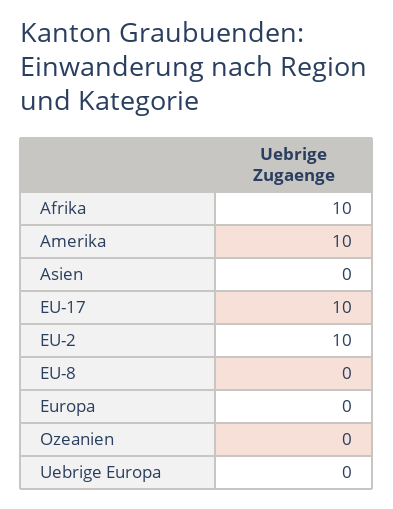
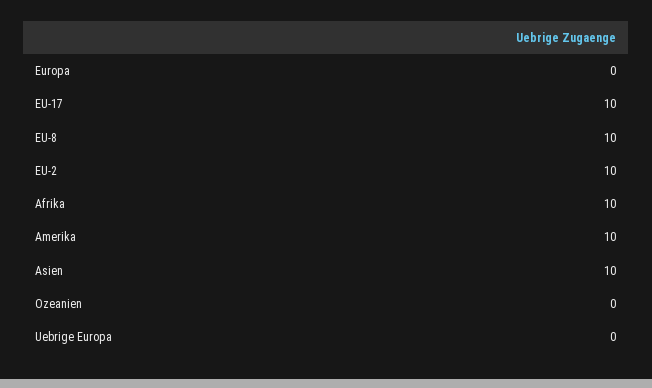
  {
    "Afrika": 10,
    "Amerika": 10,
-   "Asien": 0,
+   "Asien": 10,
    "EU-17": 10,
    "EU-2": 10,
-   "EU-8": 0,
+   "EU-8": 10,
    "Europa": 0,
    "Ozeanien": 0,
    "Uebrige Europa": 0
  }

